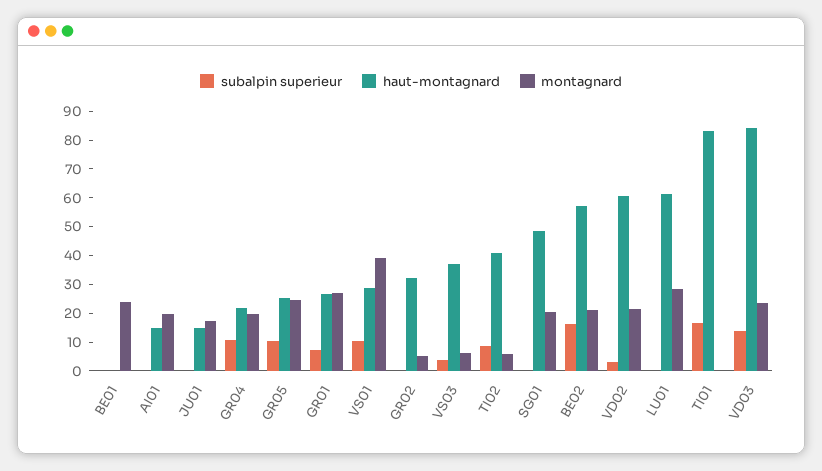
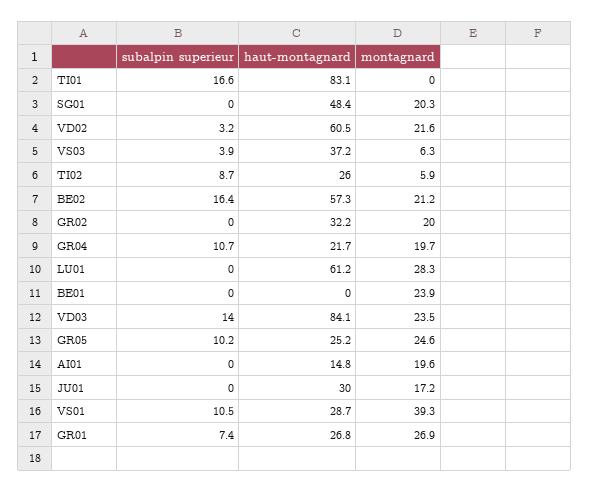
  {
    "subalpin superieur": {
      "BE01": 0,
      "AI01": 0,
      "JU01": 0,
      "GR04": 10.7,
      "GR05": 10.2,
      "GR01": 7.4,
      "VS01": 10.5,
      "GR02": 0,
      "VS03": 3.9,
      "TI02": 8.7,
      "SG01": 0,
      "BE02": 16.4,
      "VD02": 3.2,
      "LU01": 0,
      "TI01": 16.6,
      "VD03": 14
    },
    "haut-montagnard": {
      "BE01": 0,
      "AI01": 14.8,
-     "JU01": 15,
+     "JU01": 30,
      "GR04": 21.7,
      "GR05": 25.2,
      "GR01": 26.8,
      "VS01": 28.7,
      "GR02": 32.2,
      "VS03": 37.2,
-     "TI02": 40,
+     "TI02": 26,
      "SG01": 48.4,
      "BE02": 57.3,
      "VD02": 60.5,
      "LU01": 61.2,
      "TI01": 83.1,
      "VD03": 84.1
    },
    "montagnard": {
      "BE01": 23.9,
      "AI01": 19.6,
      "JU01": 17.2,
      "GR04": 19.7,
      "GR05": 24.6,
      "GR01": 26.9,
      "VS01": 39.3,
-     "GR02": 5,
+     "GR02": 20,
      "VS03": 6.3,
      "TI02": 5.9,
      "SG01": 20.3,
      "BE02": 21.2,
      "VD02": 21.6,
      "LU01": 28.3,
      "TI01": 0,
      "VD03": 23.5
    }
  }

